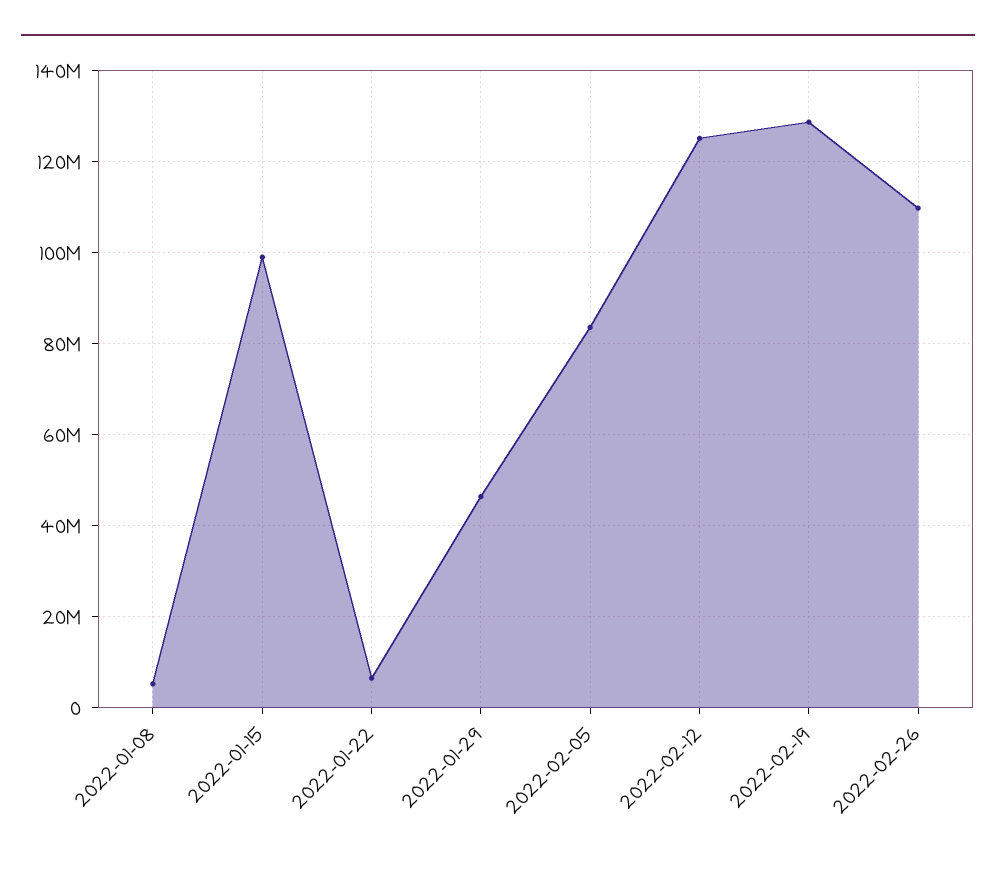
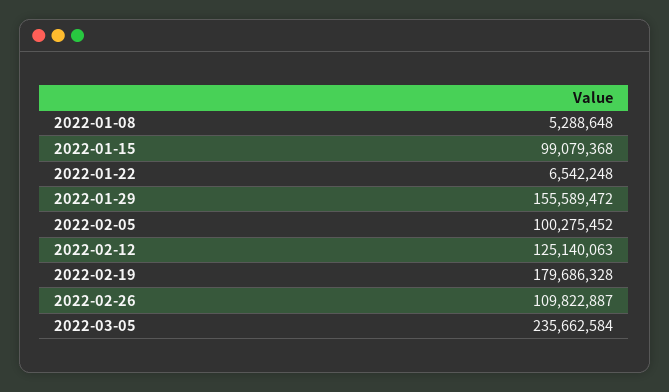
  {
    "2022-01-08": 5288648,
    "2022-01-15": 99079368,
    "2022-01-22": 6542248,
-   "2022-01-29": 46000000,
+   "2022-01-29": 155589472,
-   "2022-02-05": 84000000,
+   "2022-02-05": 100275452,
    "2022-02-12": 125140063,
-   "2022-02-19": 128000000,
+   "2022-02-19": 179686328,
-   "2022-02-26": 109822887
+   "2022-02-26": 109822887,
+   "2022-03-05": 235662584
  }

